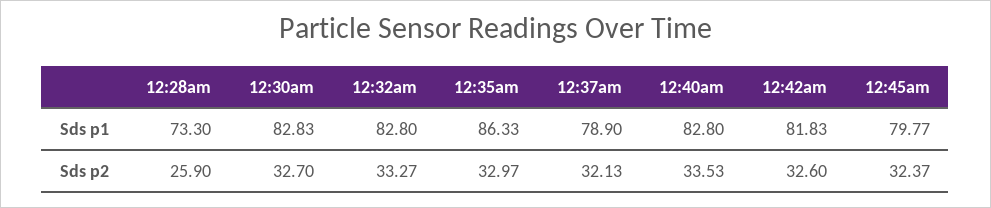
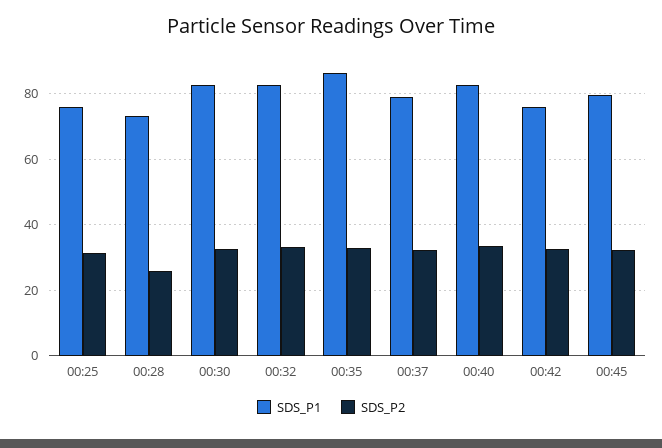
  {
    "Sds p1": {
      "12:28am": 73.3,
      "12:30am": 82.83,
      "12:32am": 82.8,
      "12:35am": 86.33,
      "12:37am": 78.9,
      "12:40am": 82.8,
-     "12:42am": 81.83,
+     "12:42am": 76,
-     "12:45am": 79.77
+     "12:45am": 79.77,
+     "00:25": 76
    },
    "Sds p2": {
      "12:28am": 25.9,
      "12:30am": 32.7,
      "12:32am": 33.27,
      "12:35am": 32.97,
      "12:37am": 32.13,
      "12:40am": 33.53,
      "12:42am": 32.6,
-     "12:45am": 32.37
+     "12:45am": 32.37,
+     "00:25": 32
    }
  }

